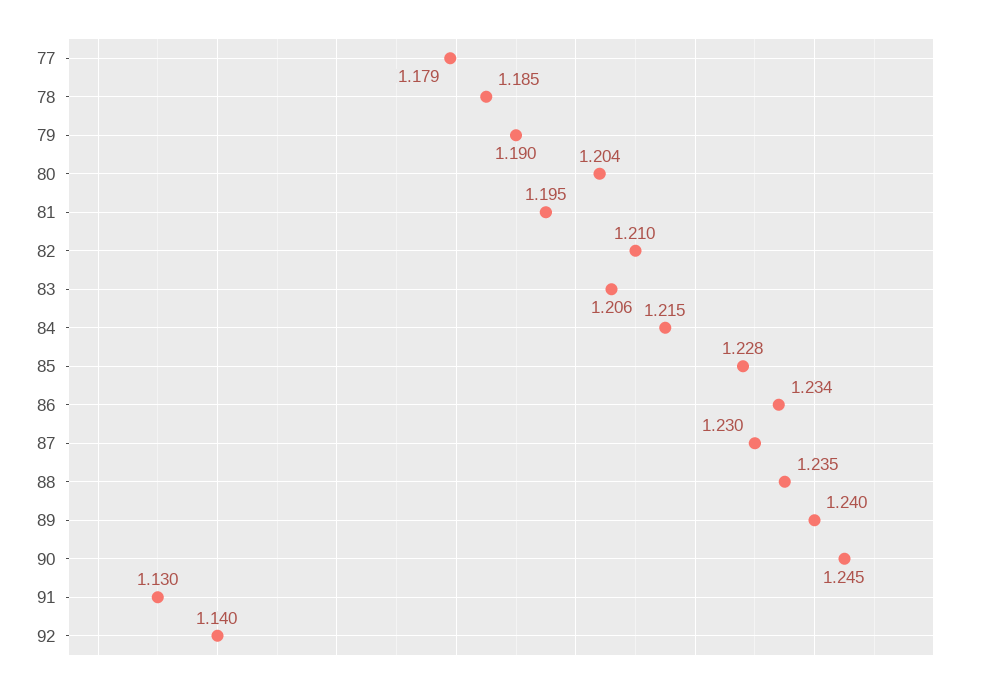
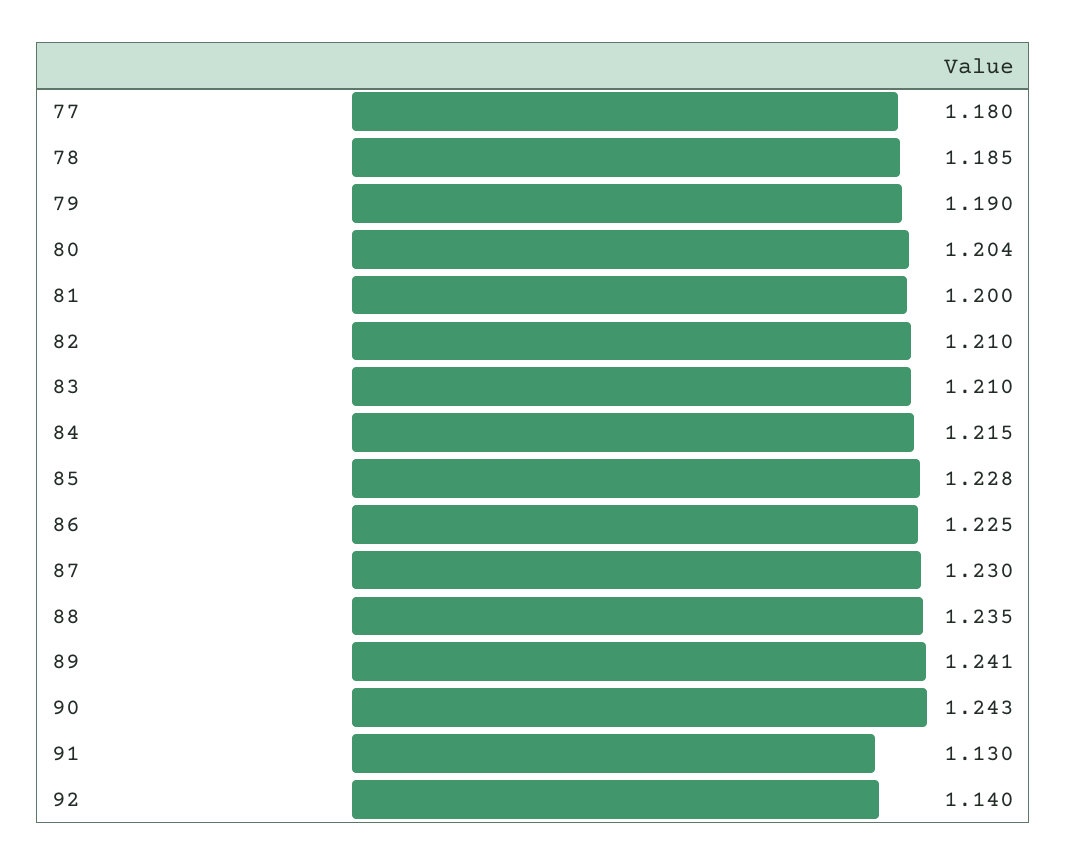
  {
-   "77": 1.179,
+   "77": 1.18,
    "78": 1.185,
    "79": 1.19,
    "80": 1.204,
-   "81": 1.195,
+   "81": 1.2,
    "82": 1.21,
-   "83": 1.206,
+   "83": 1.21,
    "84": 1.215,
    "85": 1.228,
-   "86": 1.234,
+   "86": 1.225,
    "87": 1.23,
    "88": 1.235,
-   "89": 1.24,
+   "89": 1.241,
-   "90": 1.245,
+   "90": 1.243,
    "91": 1.13,
    "92": 1.14
  }

